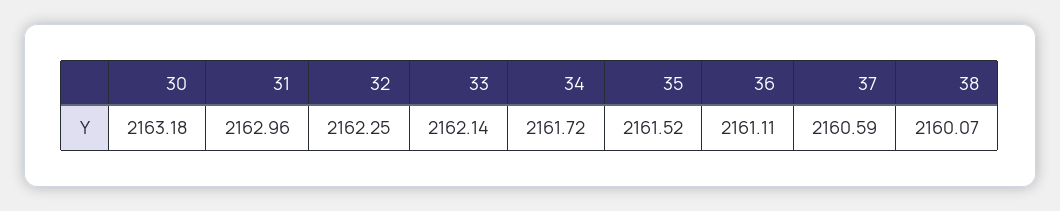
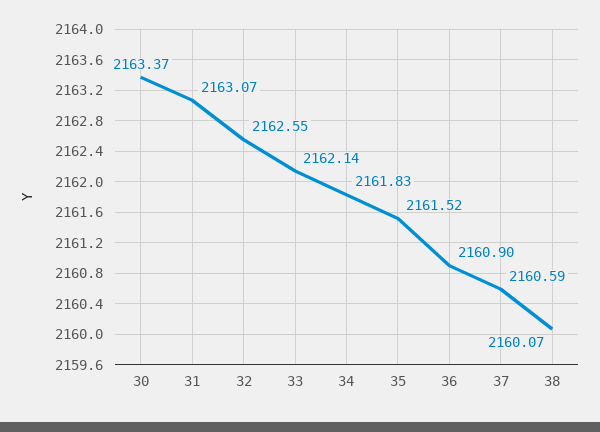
  {
-   "30": 2163.18,
+   "30": 2163.37,
-   "31": 2162.96,
+   "31": 2163.07,
-   "32": 2162.25,
+   "32": 2162.55,
    "33": 2162.14,
-   "34": 2161.72,
+   "34": 2161.83,
    "35": 2161.52,
-   "36": 2161.11,
+   "36": 2160.9,
    "37": 2160.59,
    "38": 2160.07
  }

